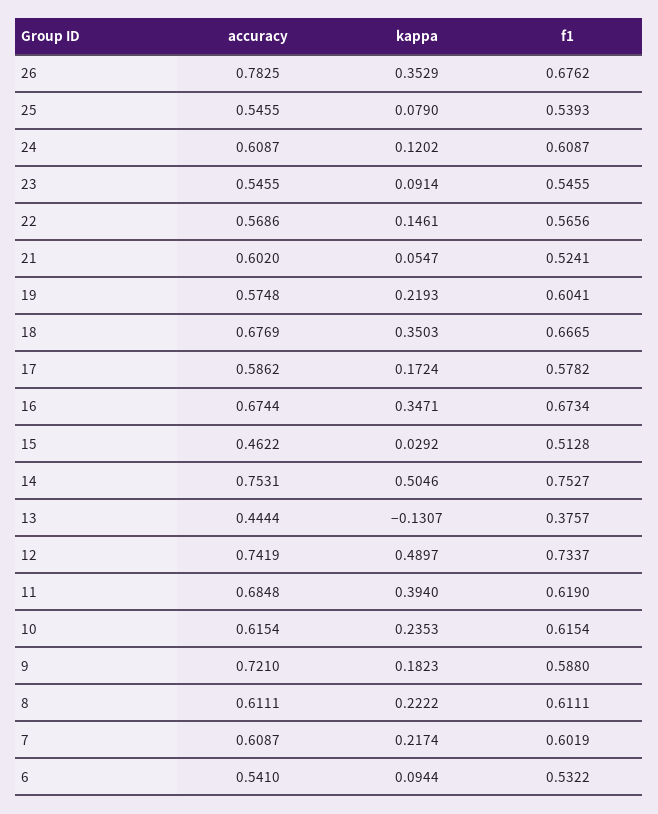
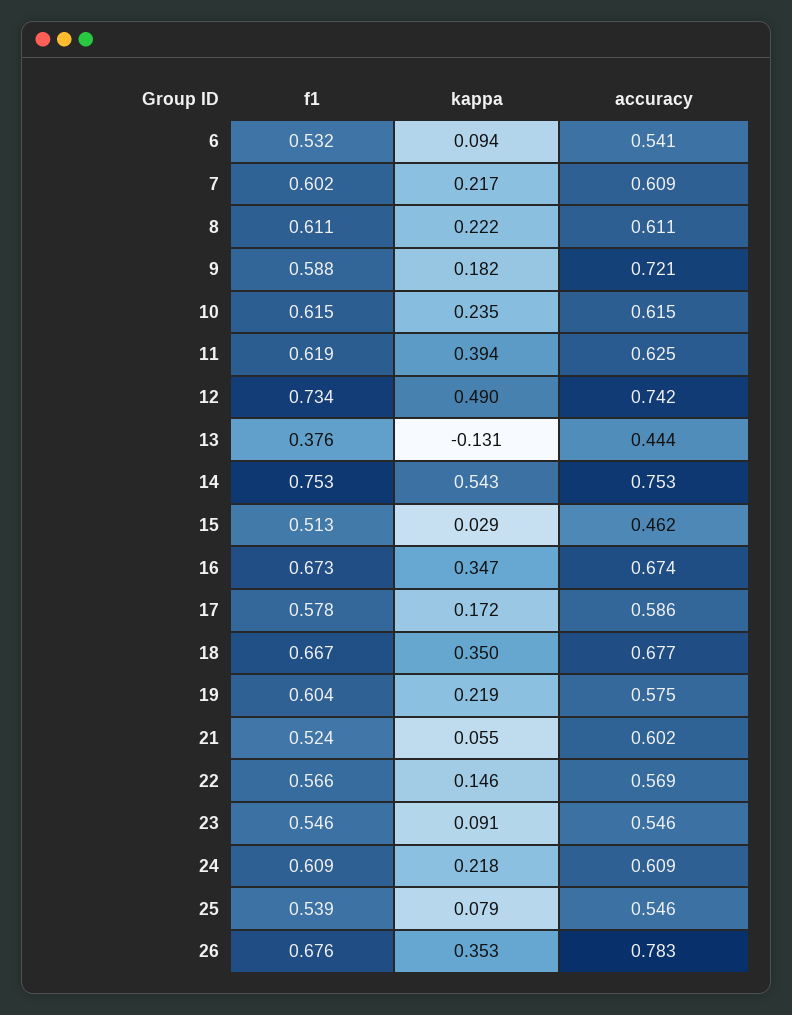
  {
    "accuracy": {
      "26": 0.7825,
      "25": 0.5455,
      "24": 0.6087,
      "23": 0.5455,
      "22": 0.5686,
      "21": 0.602,
      "19": 0.5748,
      "18": 0.6769,
      "17": 0.5862,
      "16": 0.6744,
      "15": 0.4622,
      "14": 0.7531,
      "13": 0.4444,
      "12": 0.7419,
-     "11": 0.6848,
+     "11": 0.625,
      "10": 0.6154,
      "9": 0.721,
      "8": 0.6111,
      "7": 0.6087,
      "6": 0.541
    },
    "kappa": {
      "26": 0.3529,
      "25": 0.079,
-     "24": 0.1202,
+     "24": 0.218,
      "23": 0.0914,
      "22": 0.1461,
      "21": 0.0547,
      "19": 0.2193,
      "18": 0.3503,
      "17": 0.1724,
      "16": 0.3471,
      "15": 0.0292,
-     "14": 0.5046,
+     "14": 0.543,
      "13": -0.1307,
      "12": 0.4897,
      "11": 0.394,
      "10": 0.2353,
      "9": 0.1823,
      "8": 0.2222,
      "7": 0.2174,
      "6": 0.0944
    },
    "f1": {
      "26": 0.6762,
      "25": 0.5393,
      "24": 0.6087,
      "23": 0.5455,
      "22": 0.5656,
      "21": 0.5241,
      "19": 0.6041,
      "18": 0.6665,
      "17": 0.5782,
      "16": 0.6734,
      "15": 0.5128,
      "14": 0.7527,
      "13": 0.3757,
      "12": 0.7337,
      "11": 0.619,
      "10": 0.6154,
      "9": 0.588,
      "8": 0.6111,
      "7": 0.6019,
      "6": 0.5322
    }
  }

